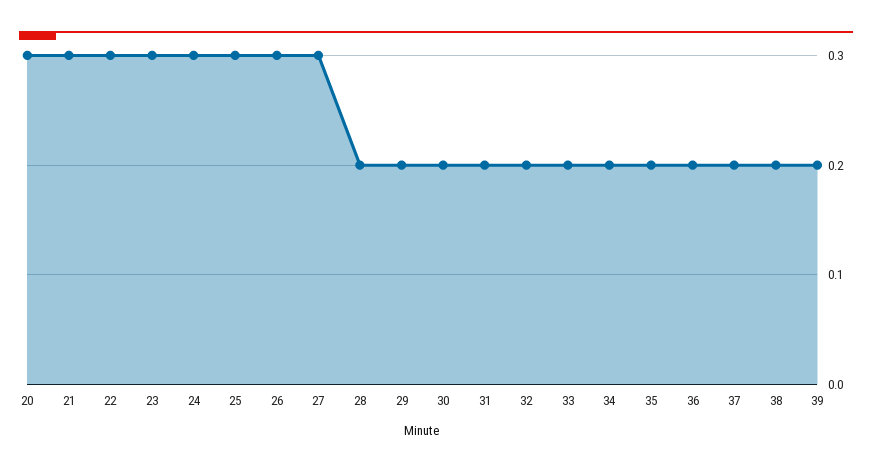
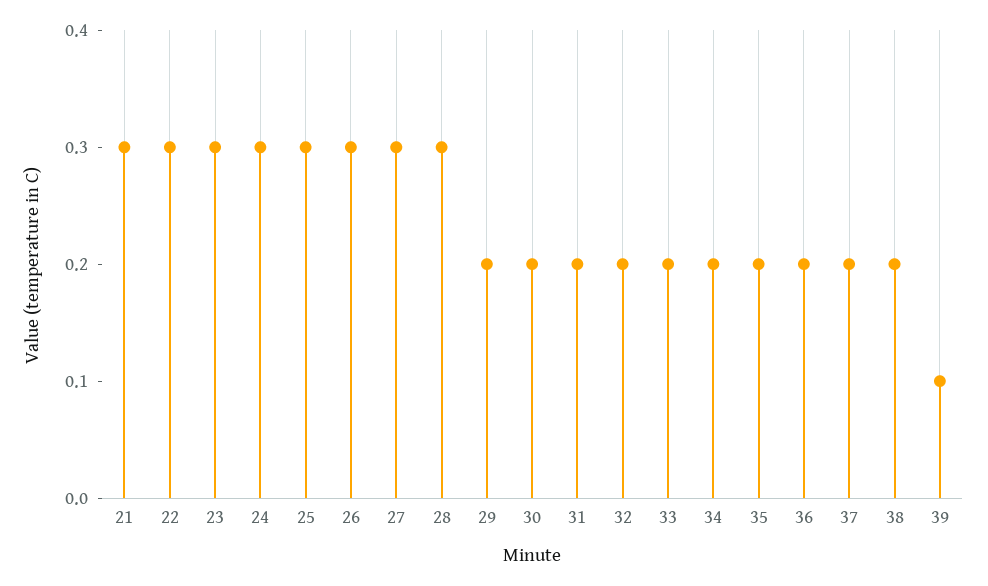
  {
-   "20": 0.3,
    "21": 0.3,
    "22": 0.3,
    "23": 0.3,
    "24": 0.3,
    "25": 0.3,
    "26": 0.3,
    "27": 0.3,
-   "28": 0.2,
+   "28": 0.3,
    "29": 0.2,
    "30": 0.2,
    "31": 0.2,
    "32": 0.2,
    "33": 0.2,
    "34": 0.2,
    "35": 0.2,
    "36": 0.2,
    "37": 0.2,
    "38": 0.2,
-   "39": 0.2
+   "39": 0.1
  }

